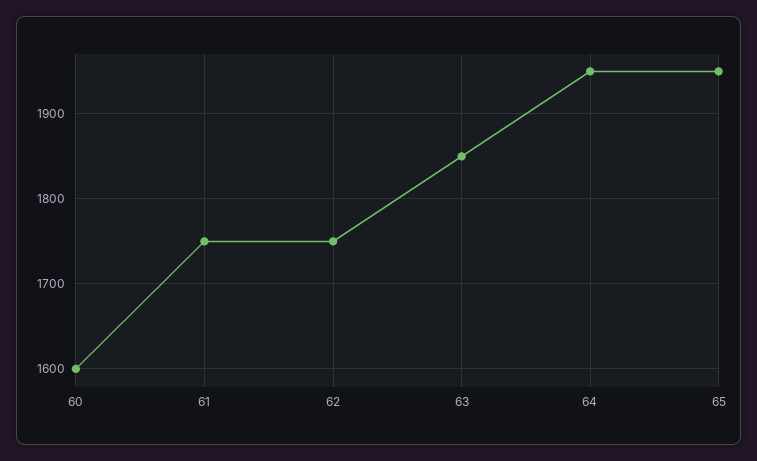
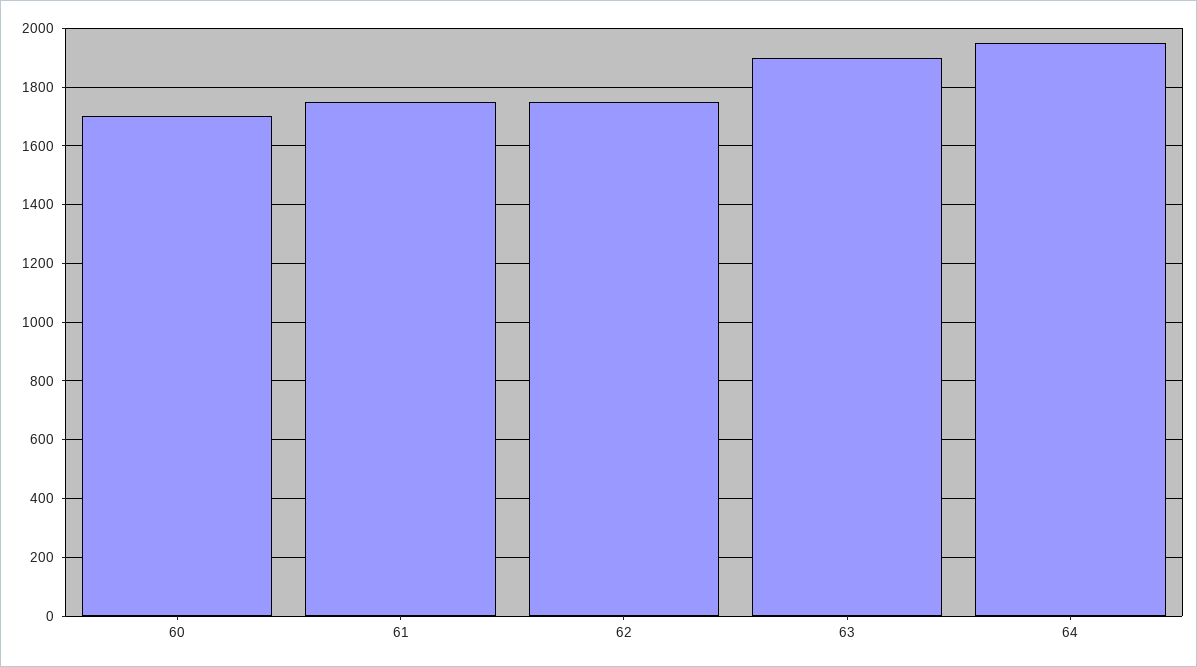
  {
-   "60": 1600,
+   "60": 1700,
    "61": 1750,
    "62": 1750,
-   "63": 1850,
+   "63": 1900,
-   "64": 1950,
+   "64": 1950
-   "65": 1950
  }

